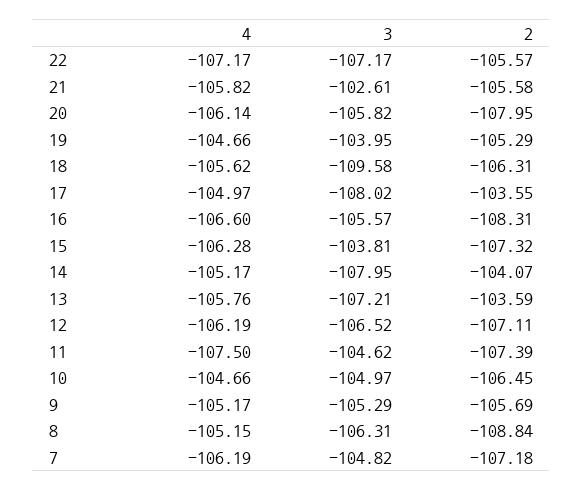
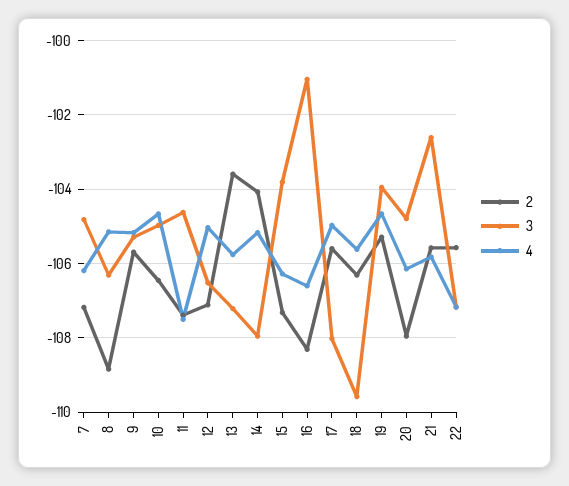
  {
    "4": {
      "22": -107.17,
      "21": -105.82,
      "20": -106.14,
      "19": -104.66,
      "18": -105.62,
      "17": -104.97,
      "16": -106.6,
      "15": -106.28,
      "14": -105.17,
      "13": -105.76,
-     "12": -106.19,
+     "12": -105,
      "11": -107.5,
      "10": -104.66,
      "9": -105.17,
      "8": -105.15,
      "7": -106.19
    },
    "3": {
      "22": -107.17,
      "21": -102.61,
-     "20": -105.82,
+     "20": -104.8,
      "19": -103.95,
      "18": -109.58,
      "17": -108.02,
-     "16": -105.57,
+     "16": -101,
      "15": -103.81,
      "14": -107.95,
      "13": -107.21,
      "12": -106.52,
      "11": -104.62,
      "10": -104.97,
      "9": -105.29,
      "8": -106.31,
      "7": -104.82
    },
    "2": {
      "22": -105.57,
      "21": -105.58,
      "20": -107.95,
      "19": -105.29,
      "18": -106.31,
-     "17": -103.55,
+     "17": -105.6,
      "16": -108.31,
      "15": -107.32,
      "14": -104.07,
      "13": -103.59,
      "12": -107.11,
      "11": -107.39,
      "10": -106.45,
      "9": -105.69,
      "8": -108.84,
      "7": -107.18
    }
  }

